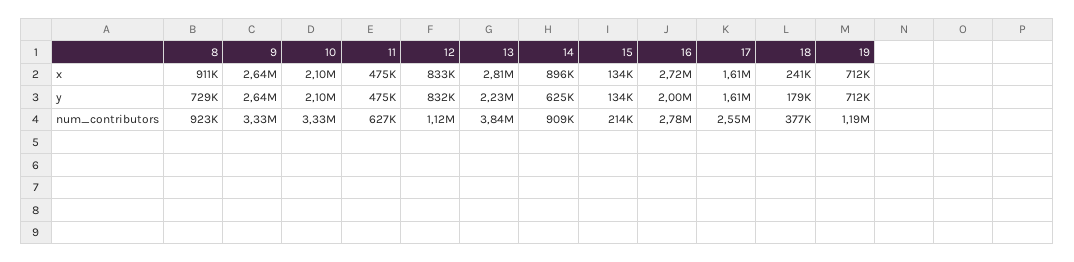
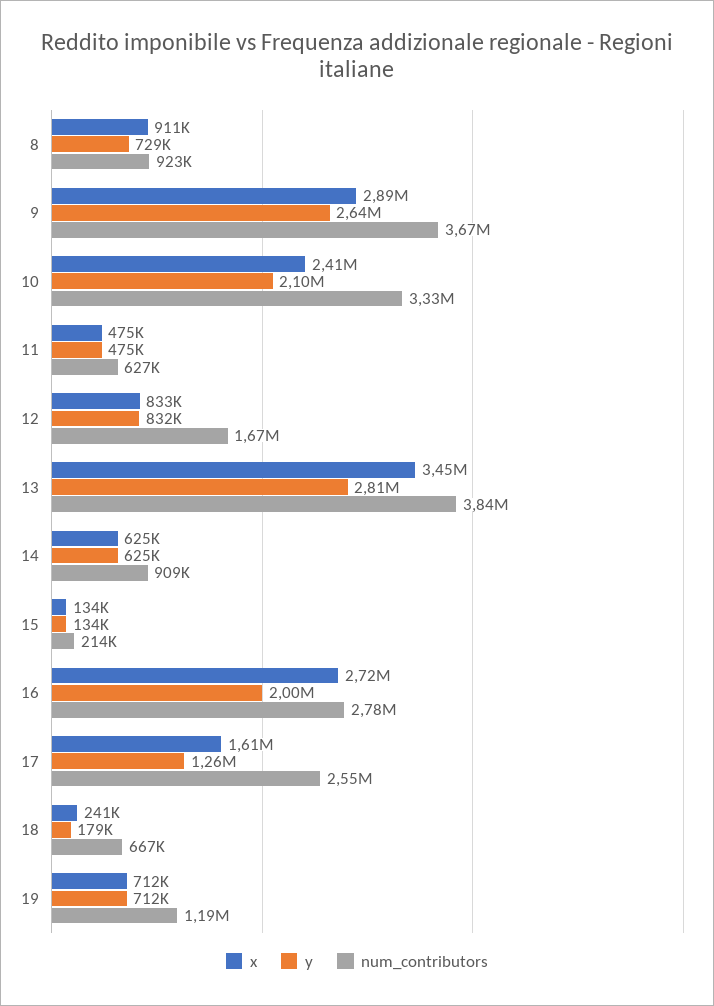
  {
    "x": {
      "8": 911000,
-     "9": 2640000,
+     "9": 2890000,
-     "10": 2100000,
+     "10": 2410000,
      "11": 475000,
      "12": 833000,
-     "13": 2810000,
+     "13": 3450000,
-     "14": 896000,
+     "14": 625000,
      "15": 134000,
      "16": 2720000,
      "17": 1610000,
      "18": 241000,
      "19": 712000
    },
    "y": {
      "8": 729000,
      "9": 2640000,
      "10": 2100000,
      "11": 475000,
      "12": 832000,
-     "13": 2230000,
+     "13": 2810000,
      "14": 625000,
      "15": 134000,
      "16": 2000000,
-     "17": 1610000,
+     "17": 1260000,
      "18": 179000,
      "19": 712000
    },
    "num_contributors": {
      "8": 923000,
-     "9": 3330000,
+     "9": 3670000,
      "10": 3330000,
      "11": 627000,
-     "12": 1120000,
+     "12": 1670000,
      "13": 3840000,
      "14": 909000,
      "15": 214000,
      "16": 2780000,
      "17": 2550000,
-     "18": 377000,
+     "18": 667000,
      "19": 1190000
    }
  }

